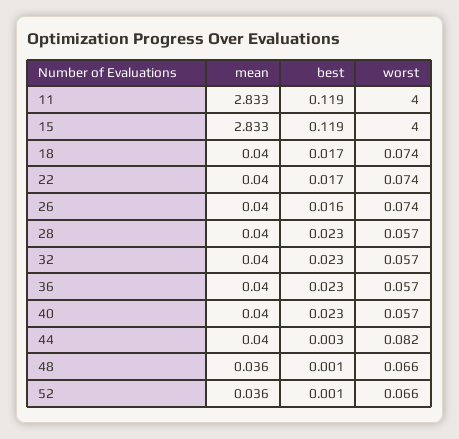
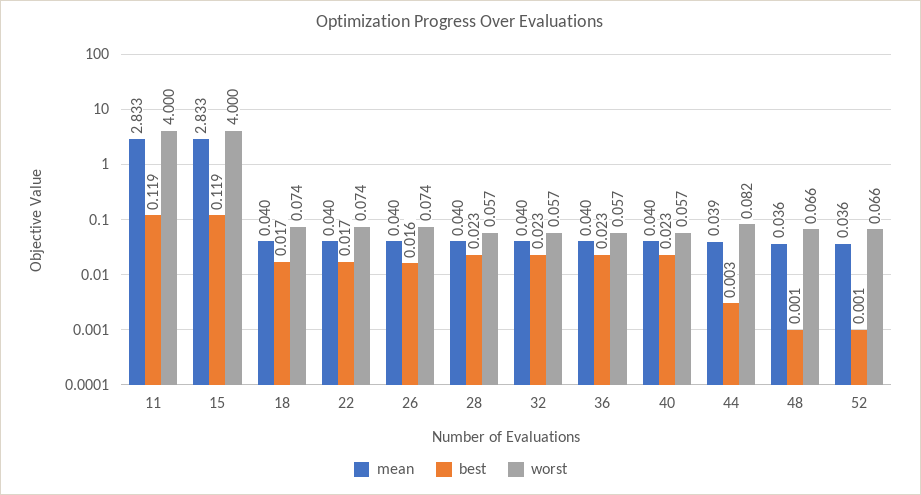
  {
    "mean": {
      "11": 2.833,
      "15": 2.833,
      "18": 0.04,
      "22": 0.04,
      "26": 0.04,
      "28": 0.04,
      "32": 0.04,
      "36": 0.04,
      "40": 0.04,
-     "44": 0.04,
+     "44": 0.039,
      "48": 0.036,
      "52": 0.036
    },
    "best": {
      "11": 0.119,
      "15": 0.119,
      "18": 0.017,
      "22": 0.017,
      "26": 0.016,
      "28": 0.023,
      "32": 0.023,
      "36": 0.023,
      "40": 0.023,
      "44": 0.003,
      "48": 0.001,
      "52": 0.001
    },
    "worst": {
      "11": 4,
      "15": 4,
      "18": 0.074,
      "22": 0.074,
      "26": 0.074,
      "28": 0.057,
      "32": 0.057,
      "36": 0.057,
      "40": 0.057,
      "44": 0.082,
      "48": 0.066,
      "52": 0.066
    }
  }

